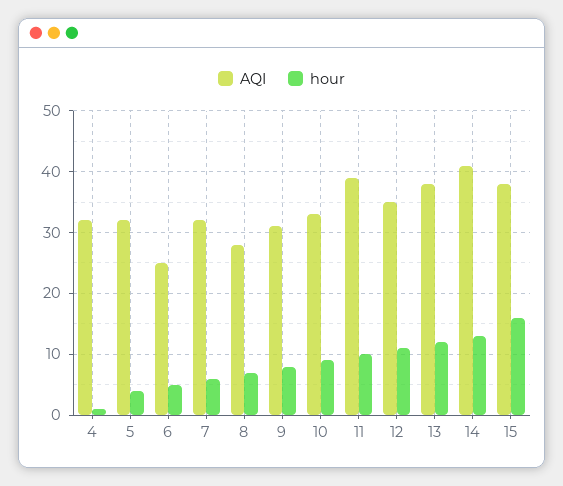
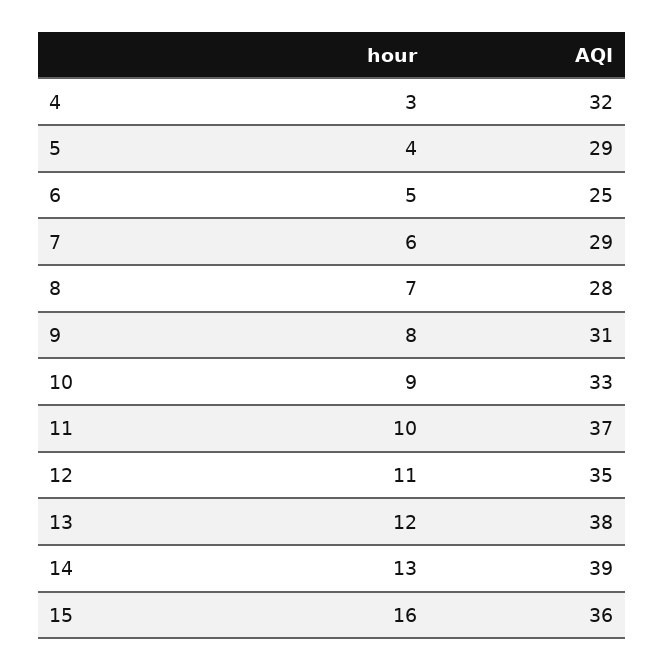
  {
    "AQI": {
      "4": 32,
-     "5": 32,
+     "5": 29,
      "6": 25,
-     "7": 32,
+     "7": 29,
      "8": 28,
      "9": 31,
      "10": 33,
-     "11": 39,
+     "11": 37,
      "12": 35,
      "13": 38,
-     "14": 41,
+     "14": 39,
-     "15": 38
+     "15": 36
    },
    "hour": {
-     "4": 1,
+     "4": 3,
      "5": 4,
      "6": 5,
      "7": 6,
      "8": 7,
      "9": 8,
      "10": 9,
      "11": 10,
      "12": 11,
      "13": 12,
      "14": 13,
      "15": 16
    }
  }

